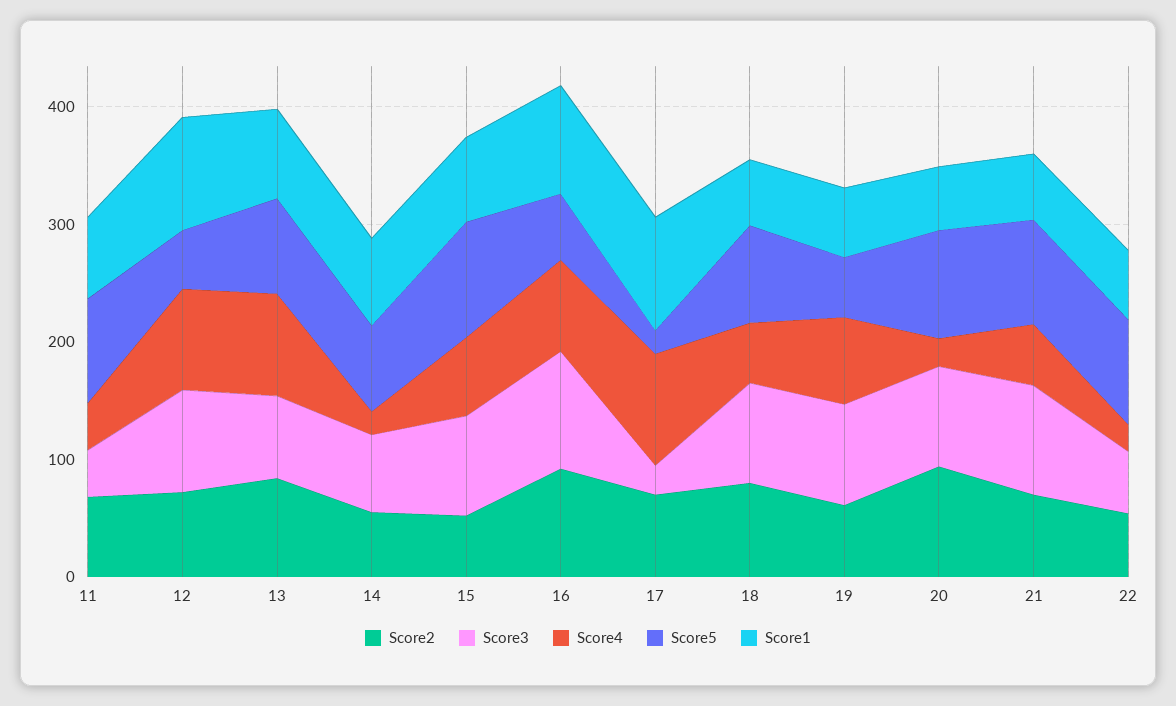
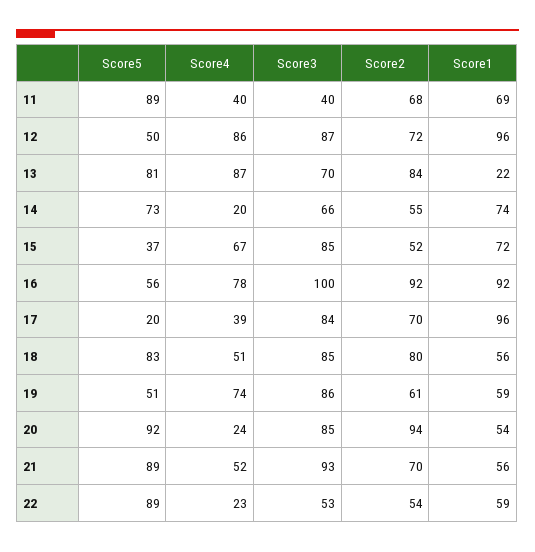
  {
    "Score2": {
      "11": 68,
      "12": 72,
      "13": 84,
      "14": 55,
      "15": 52,
      "16": 92,
      "17": 70,
      "18": 80,
      "19": 61,
      "20": 94,
      "21": 70,
      "22": 54
    },
    "Score3": {
      "11": 40,
      "12": 87,
      "13": 70,
      "14": 66,
      "15": 85,
      "16": 100,
-     "17": 20,
+     "17": 84,
      "18": 85,
      "19": 86,
      "20": 85,
      "21": 93,
      "22": 53
    },
    "Score4": {
      "11": 40,
      "12": 86,
      "13": 87,
      "14": 20,
      "15": 67,
      "16": 78,
-     "17": 100,
+     "17": 39,
      "18": 51,
      "19": 74,
      "20": 24,
      "21": 52,
      "22": 23
    },
    "Score5": {
      "11": 89,
      "12": 50,
      "13": 81,
      "14": 73,
-     "15": 100,
+     "15": 37,
      "16": 56,
      "17": 20,
      "18": 83,
      "19": 51,
      "20": 92,
      "21": 89,
      "22": 89
    },
    "Score1": {
      "11": 69,
      "12": 96,
-     "13": 80,
+     "13": 22,
      "14": 74,
      "15": 72,
      "16": 92,
      "17": 96,
      "18": 56,
      "19": 59,
      "20": 54,
      "21": 56,
      "22": 59
    }
  }

